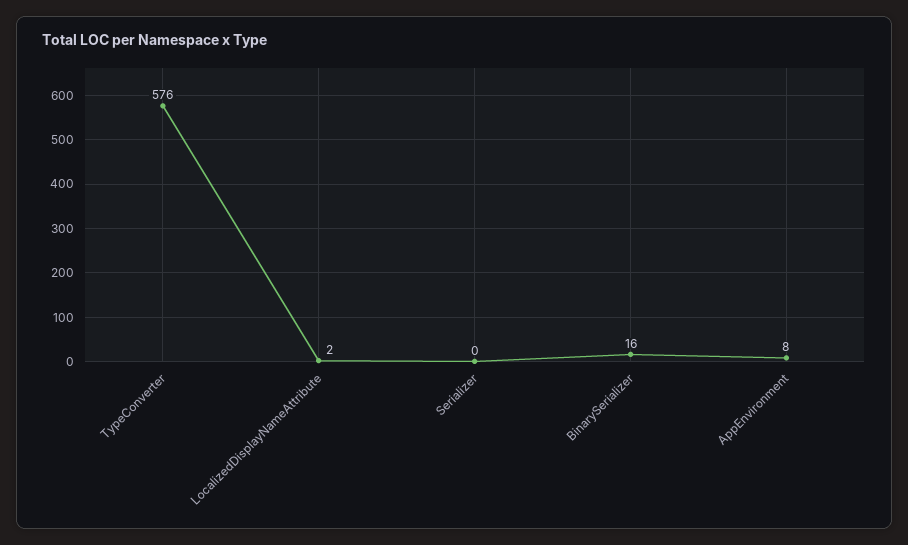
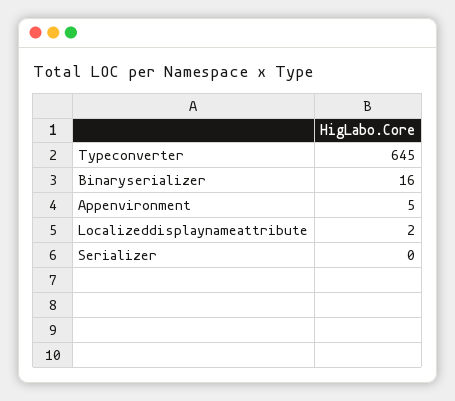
  {
-   "TypeConverter": 576,
+   "TypeConverter": 645,
    "LocalizedDisplayNameAttribute": 2,
    "Serializer": 0,
    "BinarySerializer": 16,
-   "AppEnvironment": 8
+   "AppEnvironment": 5
  }

